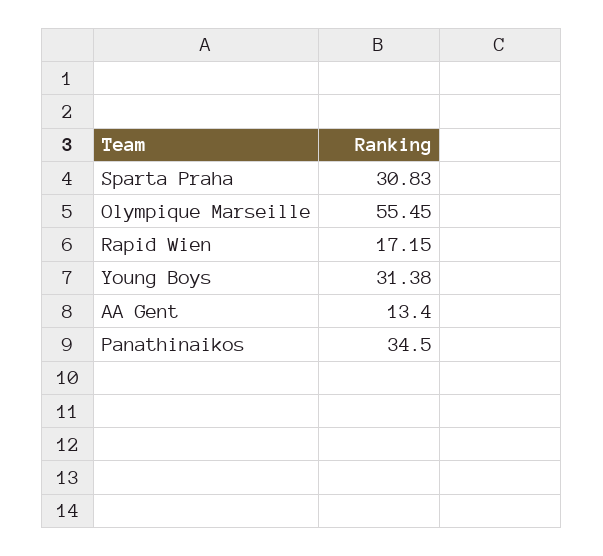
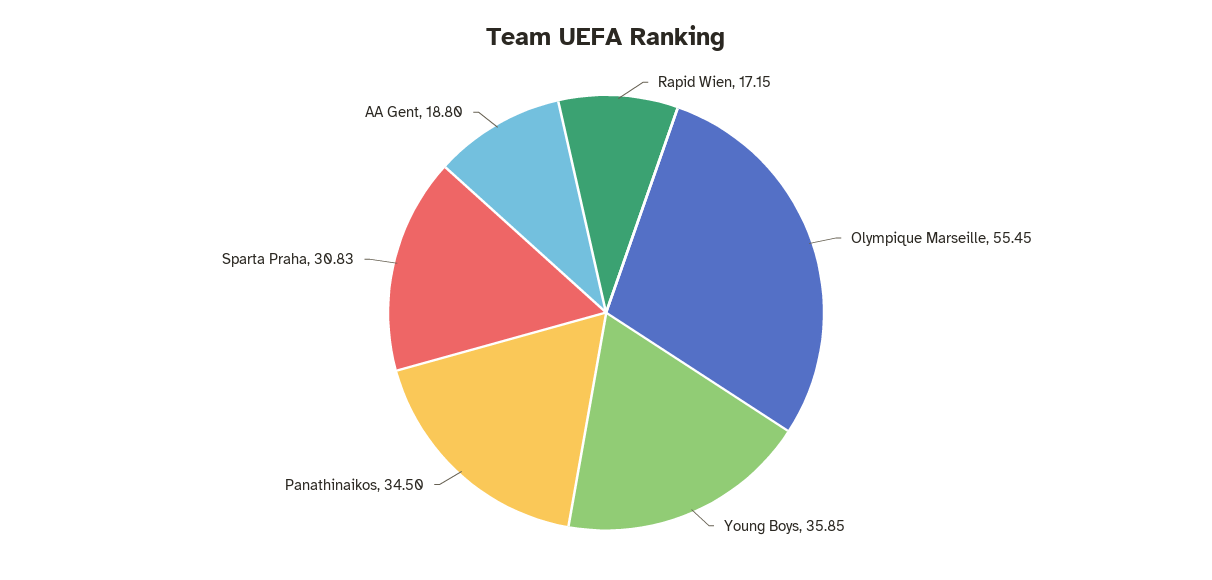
  {
    "Sparta Praha": 30.83,
    "Olympique Marseille": 55.45,
    "Rapid Wien": 17.15,
-   "Young Boys": 31.38,
+   "Young Boys": 35.85,
-   "AA Gent": 13.4,
+   "AA Gent": 18.8,
    "Panathinaikos": 34.5
  }

